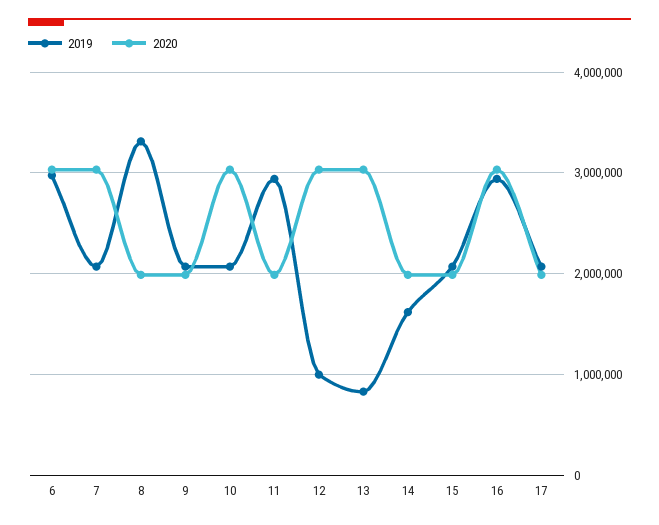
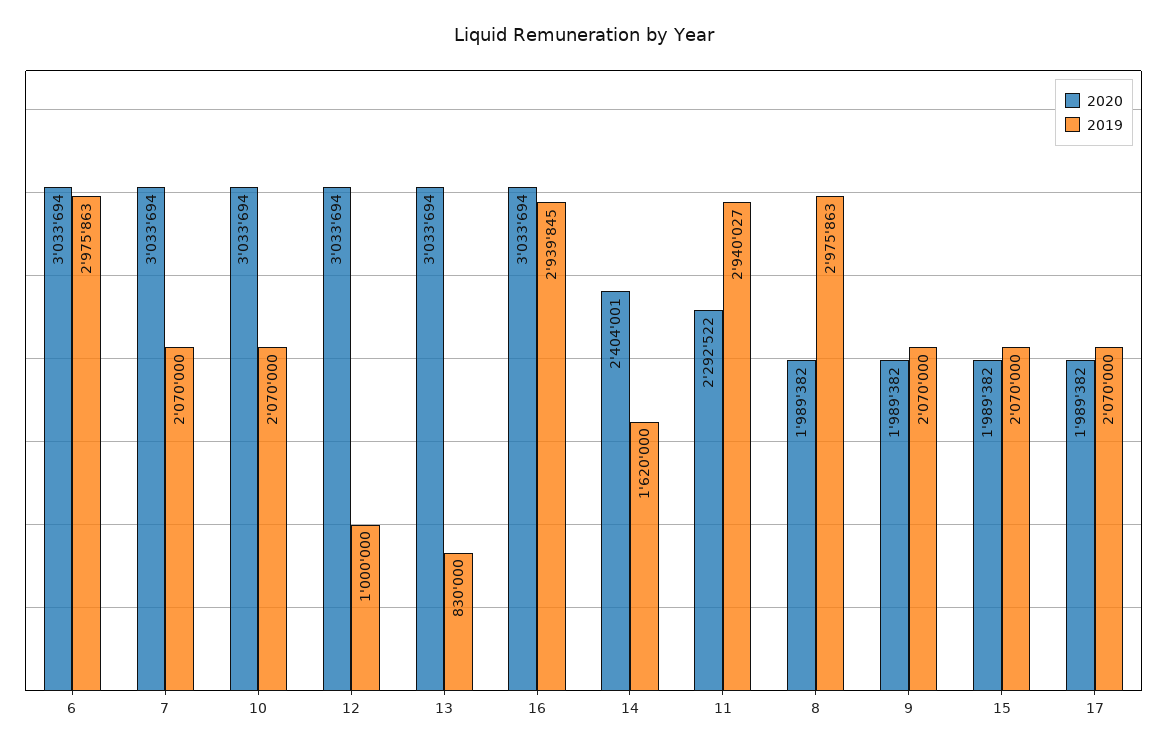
  {
    "2019": {
      "6": 2975863,
      "7": 2070000,
-     "8": 3300000,
+     "8": 2975863,
      "9": 2070000,
      "10": 2070000,
      "11": 2940027,
      "12": 1000000,
      "13": 830000,
      "14": 1620000,
      "15": 2070000,
      "16": 2939845,
      "17": 2070000
    },
    "2020": {
      "6": 3033694,
      "7": 3033694,
      "8": 1989382,
      "9": 1989382,
      "10": 3033694,
-     "11": 2000000,
+     "11": 2292522,
      "12": 3033694,
      "13": 3033694,
-     "14": 2000000,
+     "14": 2404001,
      "15": 1989382,
      "16": 3033694,
      "17": 1989382
    }
  }

